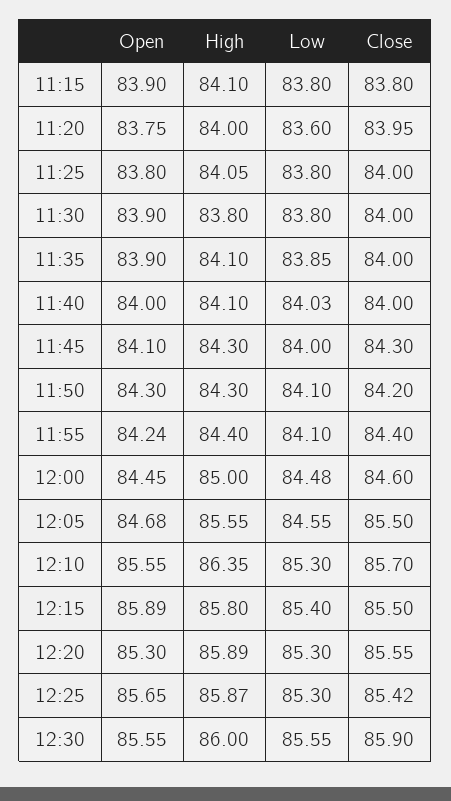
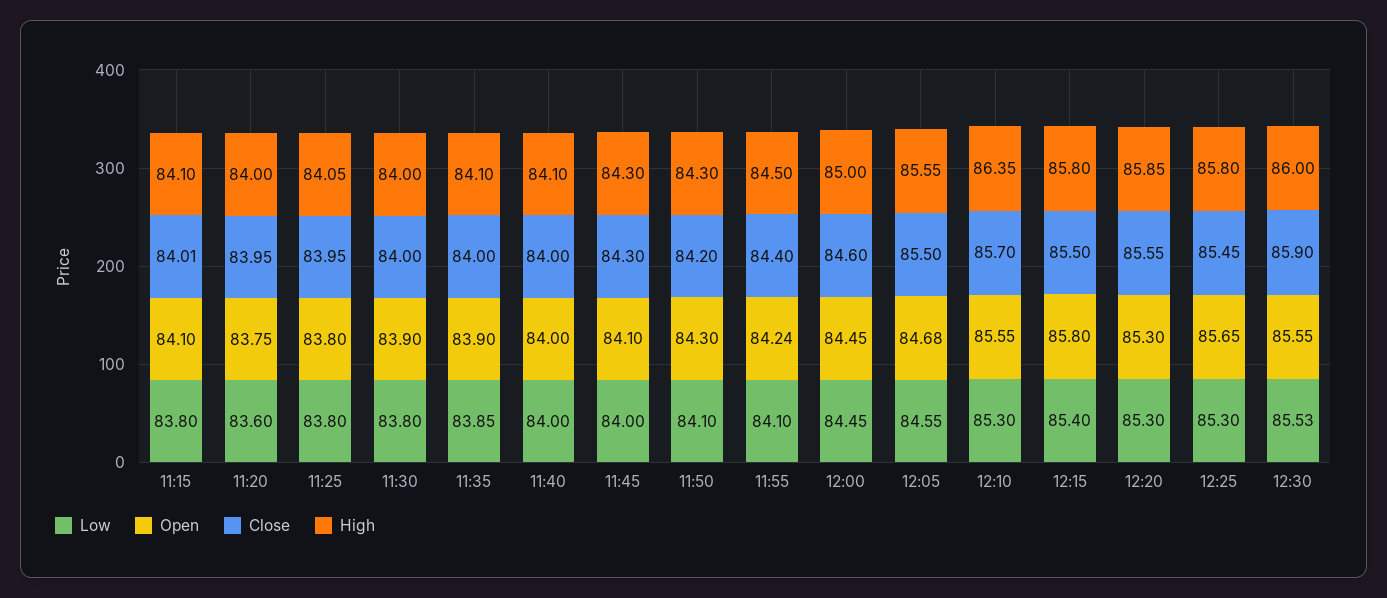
  {
    "Open": {
-     "11:15": 83.9,
+     "11:15": 84.1,
      "11:20": 83.75,
      "11:25": 83.8,
      "11:30": 83.9,
      "11:35": 83.9,
      "11:40": 84,
      "11:45": 84.1,
      "11:50": 84.3,
      "11:55": 84.24,
      "12:00": 84.45,
      "12:05": 84.68,
      "12:10": 85.55,
-     "12:15": 85.89,
+     "12:15": 85.8,
      "12:20": 85.3,
      "12:25": 85.65,
      "12:30": 85.55
    },
    "High": {
      "11:15": 84.1,
      "11:20": 84,
      "11:25": 84.05,
-     "11:30": 83.8,
+     "11:30": 84,
      "11:35": 84.1,
      "11:40": 84.1,
      "11:45": 84.3,
      "11:50": 84.3,
-     "11:55": 84.4,
+     "11:55": 84.5,
      "12:00": 85,
      "12:05": 85.55,
      "12:10": 86.35,
      "12:15": 85.8,
-     "12:20": 85.89,
+     "12:20": 85.85,
-     "12:25": 85.87,
+     "12:25": 85.8,
      "12:30": 86
    },
    "Low": {
      "11:15": 83.8,
      "11:20": 83.6,
      "11:25": 83.8,
      "11:30": 83.8,
      "11:35": 83.85,
-     "11:40": 84.03,
+     "11:40": 84,
      "11:45": 84,
      "11:50": 84.1,
      "11:55": 84.1,
-     "12:00": 84.48,
+     "12:00": 84.45,
      "12:05": 84.55,
      "12:10": 85.3,
      "12:15": 85.4,
      "12:20": 85.3,
      "12:25": 85.3,
-     "12:30": 85.55
+     "12:30": 85.53
    },
    "Close": {
-     "11:15": 83.8,
+     "11:15": 84.01,
      "11:20": 83.95,
-     "11:25": 84,
+     "11:25": 83.95,
      "11:30": 84,
      "11:35": 84,
      "11:40": 84,
      "11:45": 84.3,
      "11:50": 84.2,
      "11:55": 84.4,
      "12:00": 84.6,
      "12:05": 85.5,
      "12:10": 85.7,
      "12:15": 85.5,
      "12:20": 85.55,
-     "12:25": 85.42,
+     "12:25": 85.45,
      "12:30": 85.9
    }
  }

